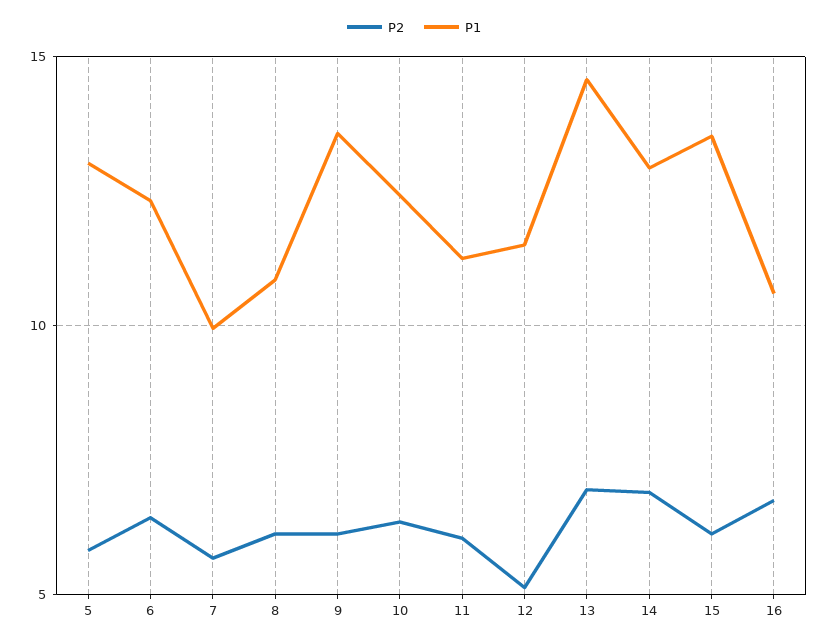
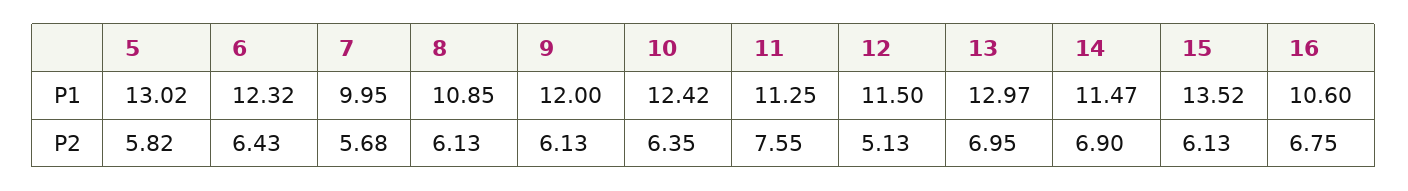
  {
    "P2": {
      "5": 5.82,
      "6": 6.43,
      "7": 5.68,
      "8": 6.13,
      "9": 6.13,
      "10": 6.35,
-     "11": 6,
+     "11": 7.55,
      "12": 5.13,
      "13": 6.95,
      "14": 6.9,
      "15": 6.13,
      "16": 6.75
    },
    "P1": {
      "5": 13.02,
      "6": 12.32,
      "7": 9.95,
      "8": 10.85,
-     "9": 13.5,
+     "9": 12,
      "10": 12.42,
      "11": 11.25,
      "12": 11.5,
-     "13": 14.5,
+     "13": 12.97,
-     "14": 13,
+     "14": 11.47,
      "15": 13.52,
      "16": 10.6
    }
  }

